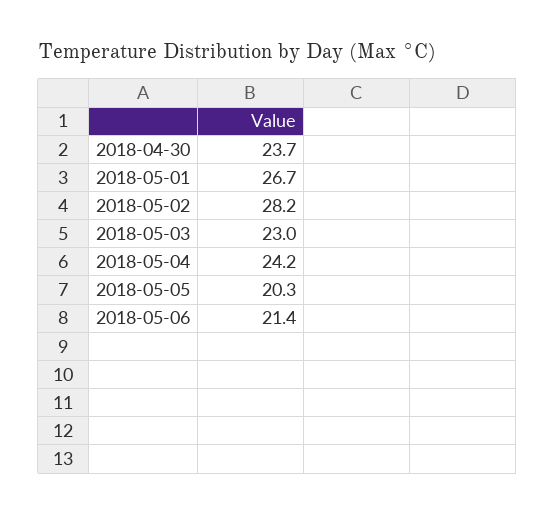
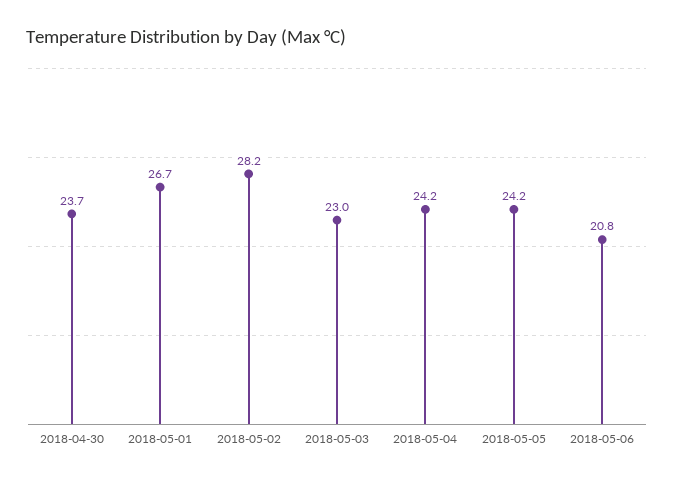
  {
    "2018-04-30": 23.7,
    "2018-05-01": 26.7,
    "2018-05-02": 28.2,
    "2018-05-03": 23,
    "2018-05-04": 24.2,
-   "2018-05-05": 20.3,
+   "2018-05-05": 24.2,
-   "2018-05-06": 21.4
+   "2018-05-06": 20.8
  }

